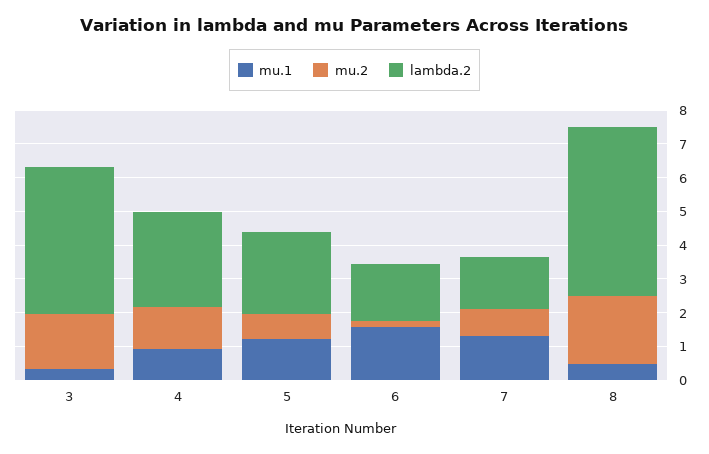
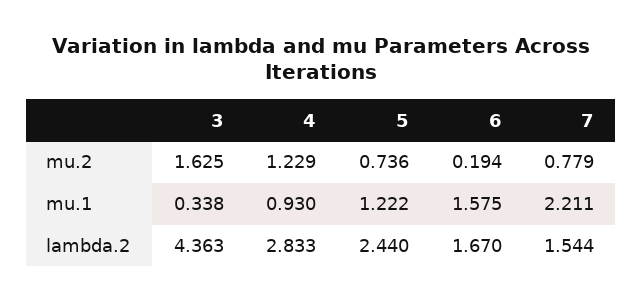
  {
    "mu.1": {
      "3": 0.338,
      "4": 0.93,
      "5": 1.222,
      "6": 1.575,
-     "7": 1.25,
+     "7": 2.211
-     "8": 0.5
    },
    "mu.2": {
      "3": 1.625,
      "4": 1.229,
      "5": 0.736,
      "6": 0.194,
-     "7": 0.779,
+     "7": 0.779
-     "8": 2
    },
    "lambda.2": {
      "3": 4.363,
      "4": 2.833,
      "5": 2.44,
      "6": 1.67,
-     "7": 1.544,
+     "7": 1.544
-     "8": 5
    }
  }

